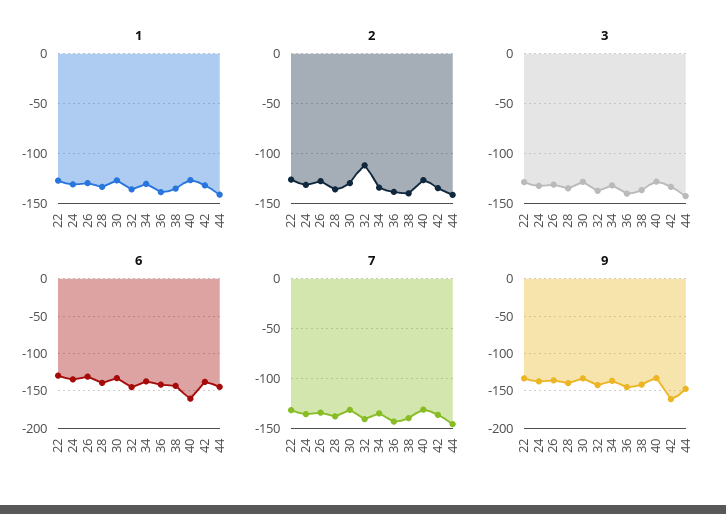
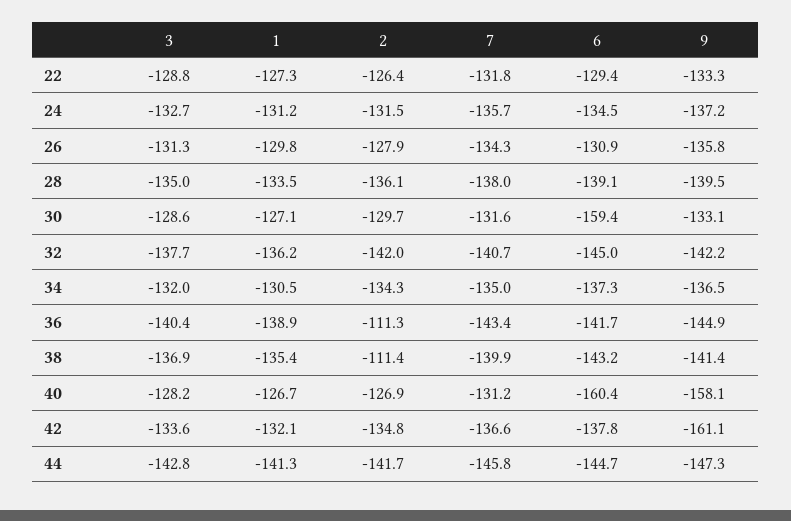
  {
    "1": {
      "22": -127.3,
      "24": -131.2,
      "26": -129.8,
      "28": -133.5,
      "30": -127.1,
      "32": -136.2,
      "34": -130.5,
      "36": -138.9,
      "38": -135.4,
      "40": -126.7,
      "42": -132.1,
      "44": -141.3
    },
    "2": {
      "22": -126.4,
      "24": -131.5,
      "26": -127.9,
      "28": -136.1,
      "30": -129.7,
-     "32": -110,
+     "32": -142,
      "34": -134.3,
-     "36": -140,
+     "36": -111.3,
-     "38": -140,
+     "38": -111.4,
      "40": -126.9,
      "42": -134.8,
      "44": -141.7
    },
    "3": {
      "22": -128.8,
      "24": -132.7,
      "26": -131.3,
      "28": -135,
      "30": -128.6,
      "32": -137.7,
      "34": -132,
      "36": -140.4,
      "38": -136.9,
      "40": -128.2,
      "42": -133.6,
      "44": -142.8
    },
    "6": {
      "22": -129.4,
      "24": -134.5,
      "26": -130.9,
      "28": -139.1,
-     "30": -130,
+     "30": -159.4,
      "32": -145,
      "34": -137.3,
      "36": -141.7,
      "38": -143.2,
      "40": -160.4,
      "42": -137.8,
      "44": -144.7
    },
    "7": {
      "22": -131.8,
      "24": -135.7,
      "26": -134.3,
      "28": -138,
      "30": -131.6,
      "32": -140.7,
      "34": -135,
      "36": -143.4,
      "38": -139.9,
      "40": -131.2,
      "42": -136.6,
      "44": -145.8
    },
    "9": {
      "22": -133.3,
      "24": -137.2,
      "26": -135.8,
      "28": -139.5,
      "30": -133.1,
      "32": -142.2,
      "34": -136.5,
      "36": -144.9,
      "38": -141.4,
-     "40": -130,
+     "40": -158.1,
      "42": -161.1,
      "44": -147.3
    }
  }

